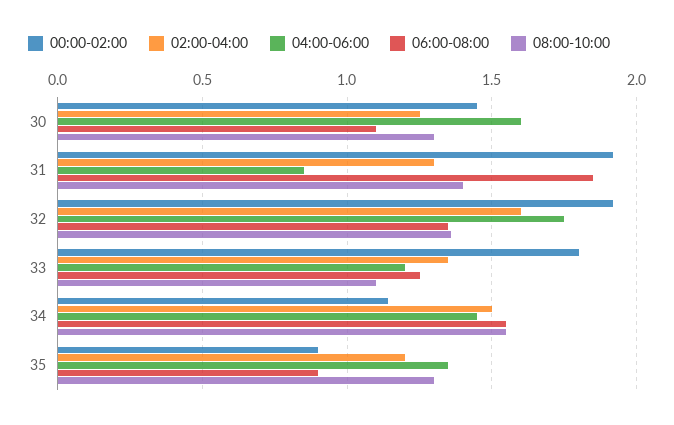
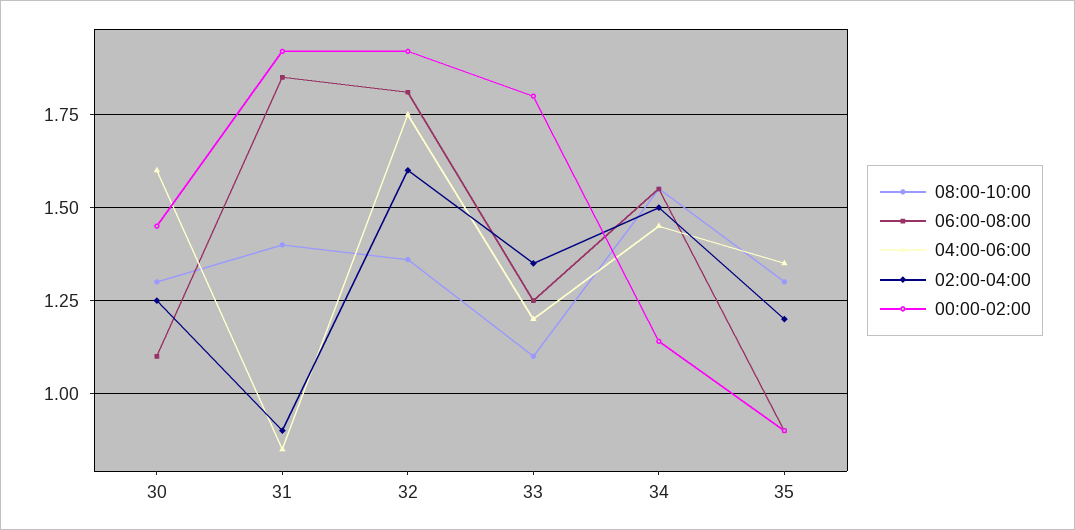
  {
    "00:00-02:00": {
      "30": 1.45,
      "31": 1.9,
      "32": 1.9,
      "33": 1.8,
      "34": 1.15,
      "35": 0.9
    },
    "02:00-04:00": {
      "30": 1.25,
-     "31": 1.3,
+     "31": 0.9,
      "32": 1.6,
      "33": 1.35,
      "34": 1.5,
      "35": 1.2
    },
    "04:00-06:00": {
      "30": 1.6,
      "31": 0.85,
      "32": 1.75,
      "33": 1.2,
      "34": 1.45,
      "35": 1.35
    },
    "06:00-08:00": {
      "30": 1.1,
      "31": 1.85,
-     "32": 1.35,
+     "32": 1.8,
      "33": 1.25,
      "34": 1.55,
      "35": 0.9
    },
    "08:00-10:00": {
      "30": 1.3,
      "31": 1.4,
      "32": 1.35,
      "33": 1.1,
      "34": 1.55,
      "35": 1.3
    }
  }

